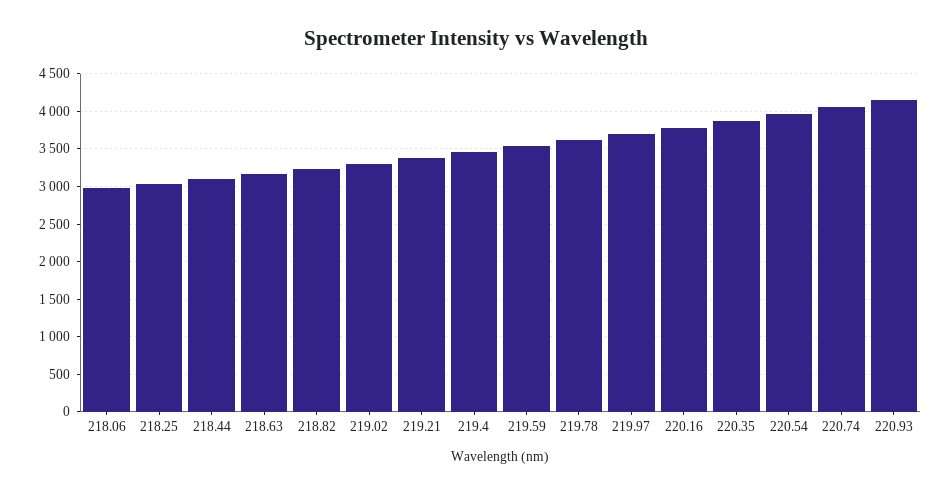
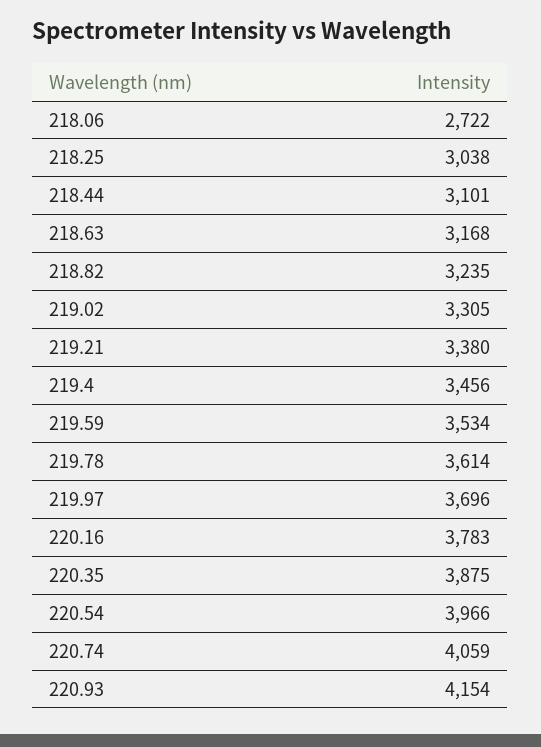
  {
-   "218.06": 3000,
+   "218.06": 2722,
    "218.25": 3038,
    "218.44": 3101,
    "218.63": 3168,
    "218.82": 3235,
    "219.02": 3305,
    "219.21": 3380,
    "219.4": 3456,
    "219.59": 3534,
    "219.78": 3614,
    "219.97": 3696,
    "220.16": 3783,
    "220.35": 3875,
    "220.54": 3966,
    "220.74": 4059,
    "220.93": 4154
  }

